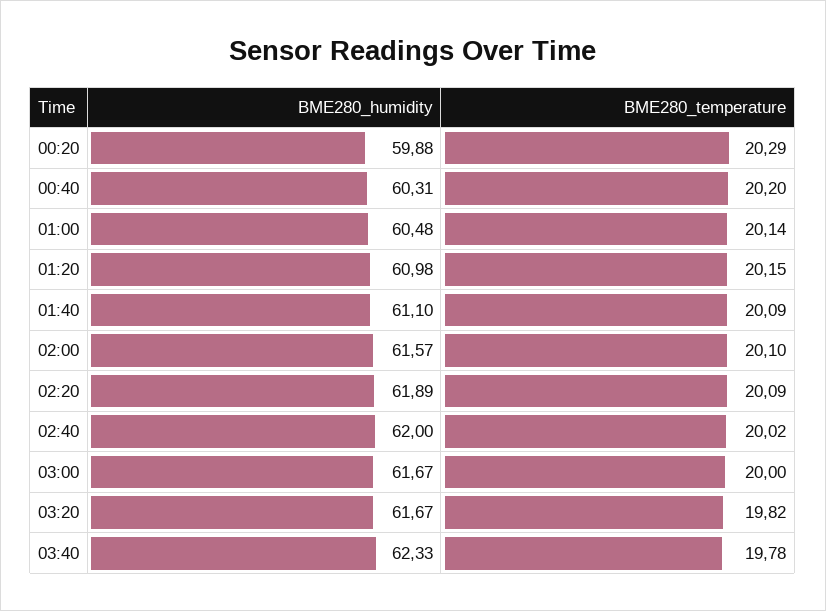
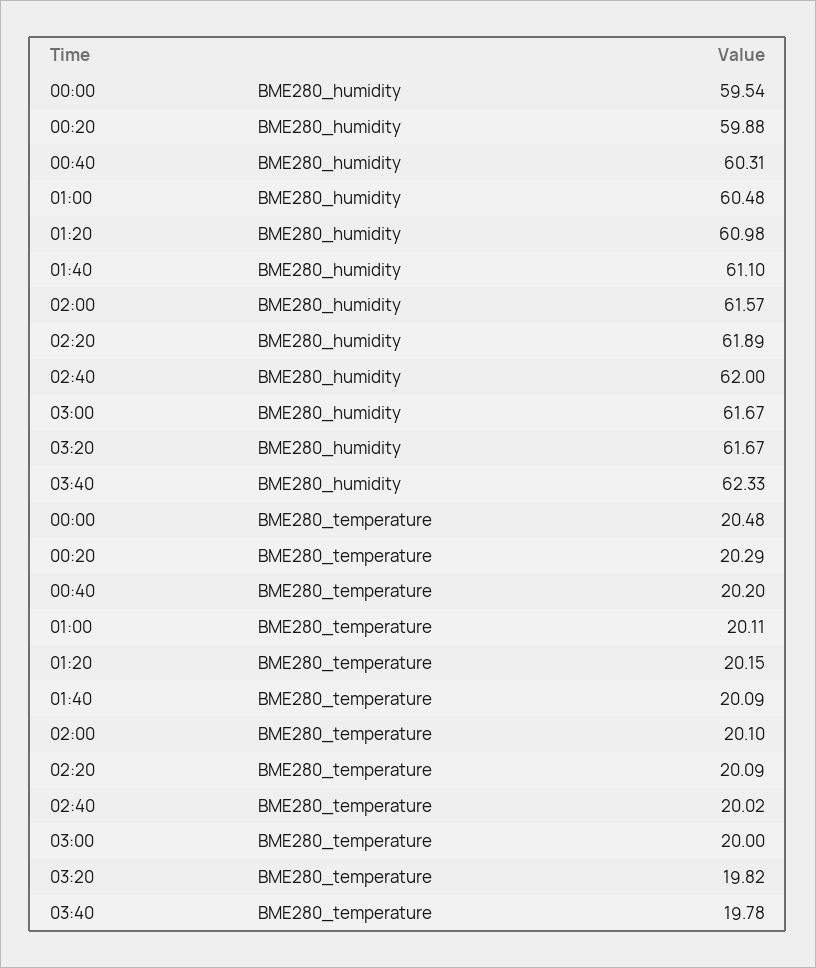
  {
    "BME280_humidity": {
      "00:20": 59.88,
      "00:40": 60.31,
      "01:00": 60.48,
      "01:20": 60.98,
      "01:40": 61.1,
      "02:00": 61.57,
      "02:20": 61.89,
      "02:40": 62,
      "03:00": 61.67,
      "03:20": 61.67,
-     "03:40": 62.33
+     "03:40": 62.33,
+     "00:00": 59.54
    },
    "BME280_temperature": {
      "00:20": 20.29,
      "00:40": 20.2,
-     "01:00": 20.14,
+     "01:00": 20.11,
      "01:20": 20.15,
      "01:40": 20.09,
      "02:00": 20.1,
      "02:20": 20.09,
      "02:40": 20.02,
      "03:00": 20,
      "03:20": 19.82,
-     "03:40": 19.78
+     "03:40": 19.78,
+     "00:00": 20.48
    }
  }

